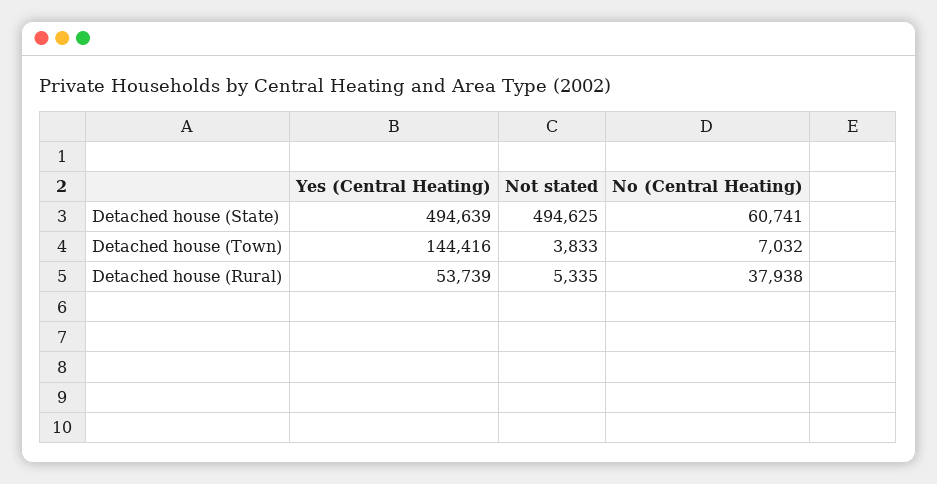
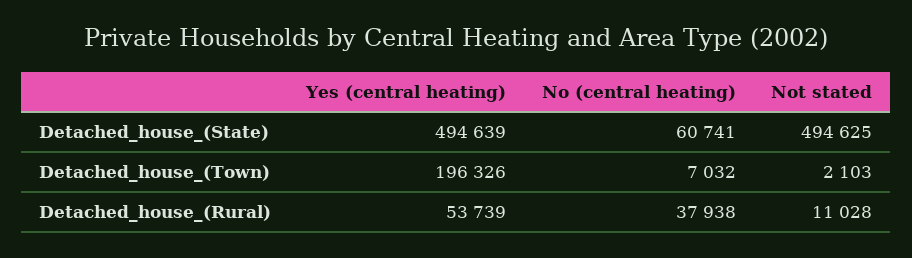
  {
    "Yes (Central Heating)": {
      "Detached house (State)": 494639,
-     "Detached house (Town)": 144416,
+     "Detached house (Town)": 196326,
      "Detached house (Rural)": 53739
    },
    "Not stated": {
      "Detached house (State)": 494625,
-     "Detached house (Town)": 3833,
+     "Detached house (Town)": 2103,
-     "Detached house (Rural)": 5335
+     "Detached house (Rural)": 11028
    },
    "No (Central Heating)": {
      "Detached house (State)": 60741,
      "Detached house (Town)": 7032,
      "Detached house (Rural)": 37938
    }
  }

